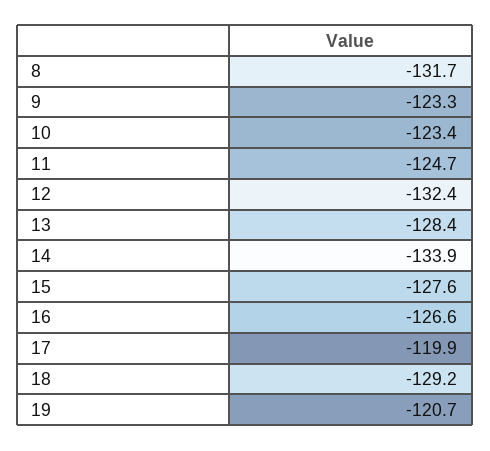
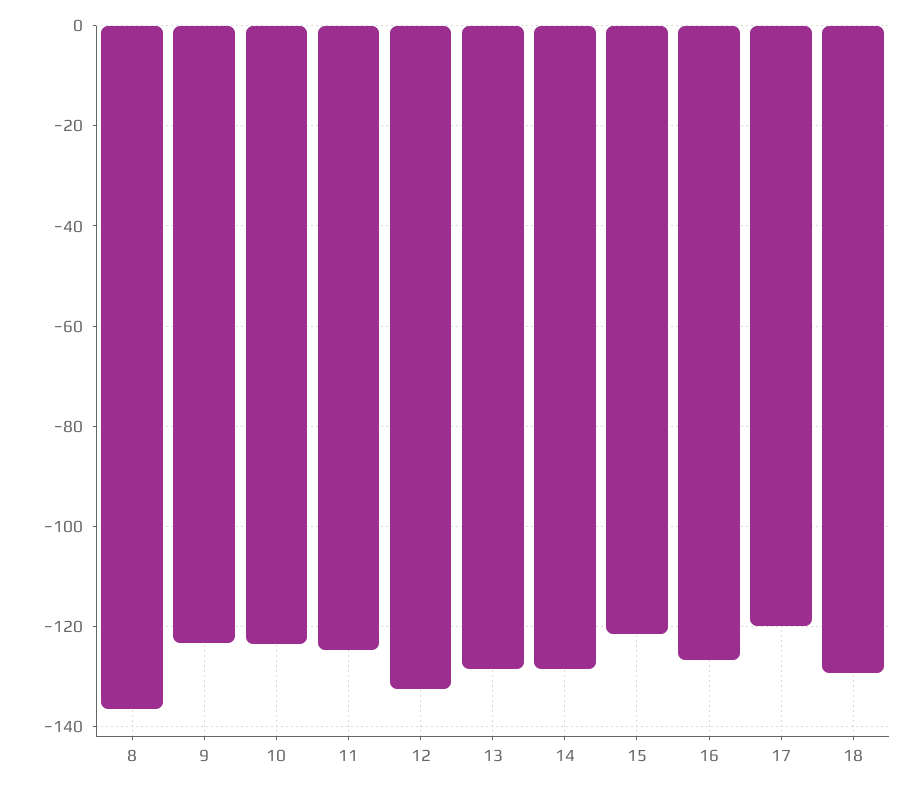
  {
-   "8": -131.7,
+   "8": -136,
    "9": -123.3,
    "10": -123.4,
    "11": -124.7,
    "12": -132.4,
    "13": -128.4,
-   "14": -133.9,
+   "14": -128,
-   "15": -127.6,
+   "15": -122,
    "16": -126.6,
    "17": -119.9,
-   "18": -129.2,
+   "18": -129.2
-   "19": -120.7
  }

